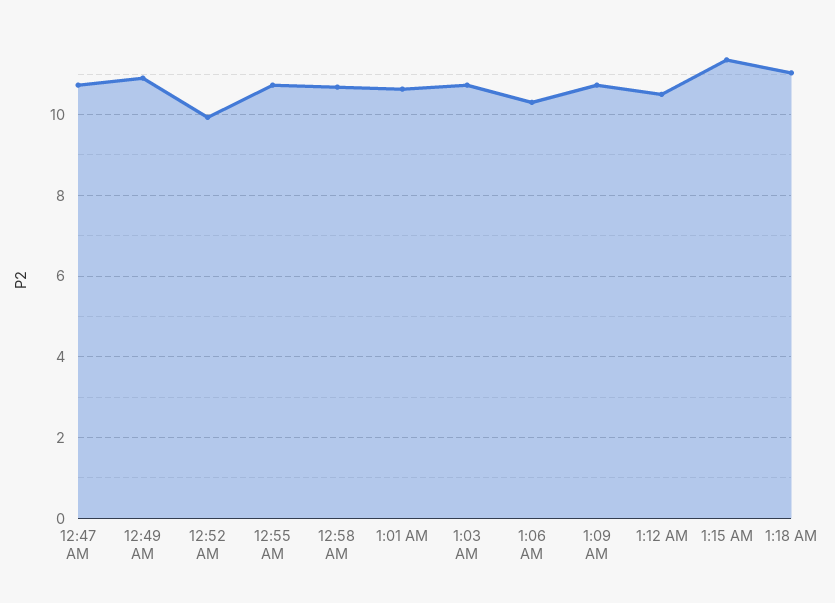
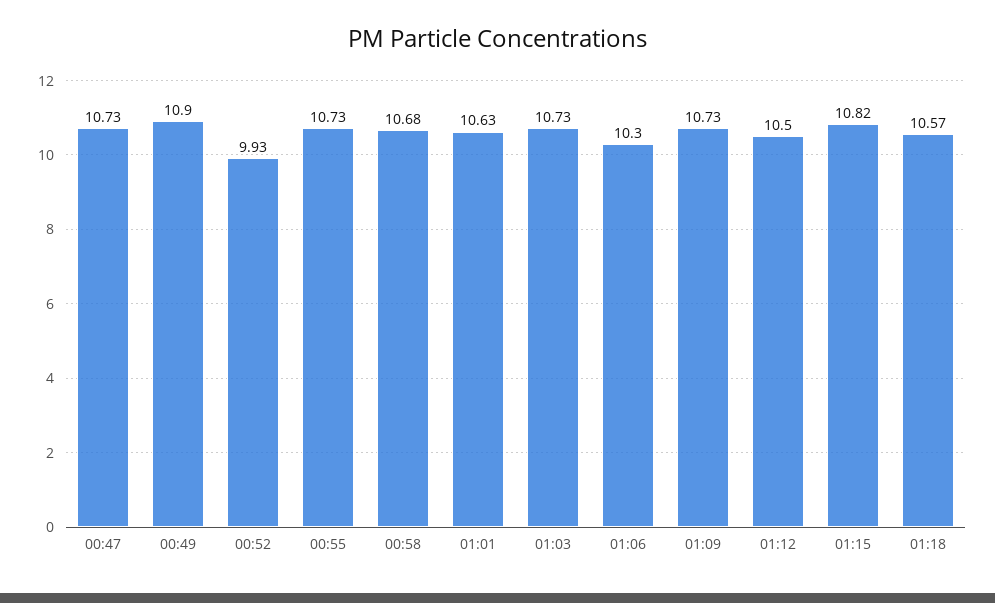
  {
    "12:47 AM": 10.73,
    "12:49 AM": 10.9,
    "12:52 AM": 9.93,
    "12:55 AM": 10.73,
    "12:58 AM": 10.68,
    "1:01 AM": 10.63,
    "1:03 AM": 10.73,
    "1:06 AM": 10.3,
    "1:09 AM": 10.73,
    "1:12 AM": 10.5,
-   "1:15 AM": 11.4,
+   "1:15 AM": 10.82,
-   "1:18 AM": 11
+   "1:18 AM": 10.57
  }

